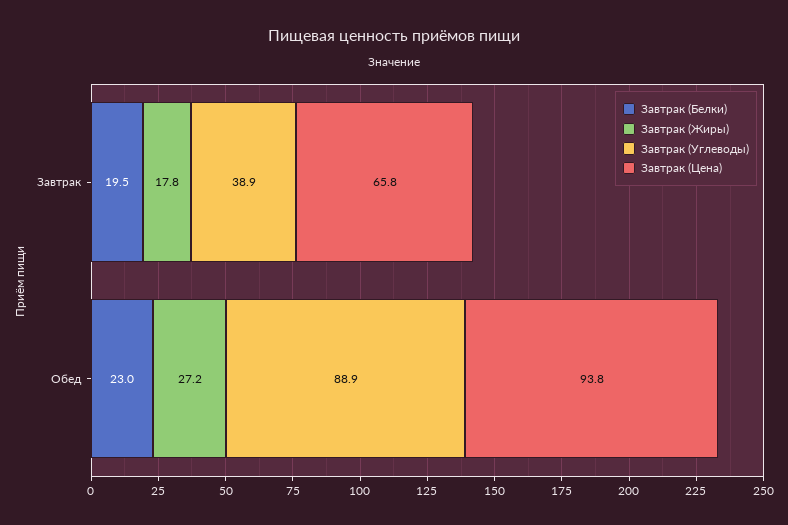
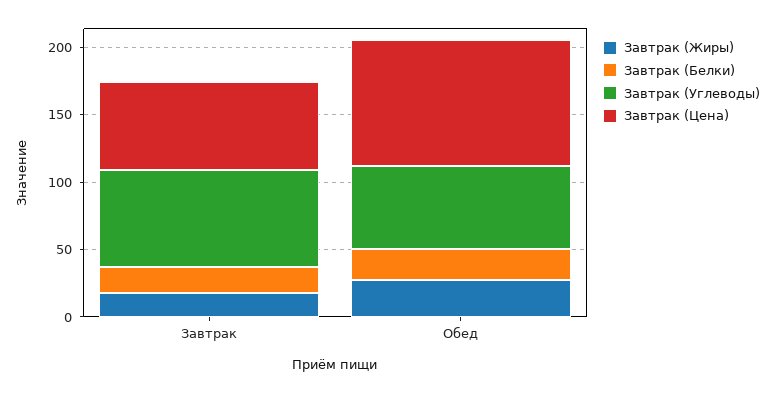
  {
    "Завтрак (Белки)": {
      "Завтрак": 19.5,
      "Обед": 23
    },
    "Завтрак (Жиры)": {
      "Завтрак": 17.8,
      "Обед": 27.2
    },
    "Завтрак (Углеводы)": {
-     "Завтрак": 38.9,
+     "Завтрак": 70,
-     "Обед": 88.9
+     "Обед": 60
    },
    "Завтрак (Цена)": {
      "Завтрак": 65.8,
      "Обед": 93.8
    }
  }

